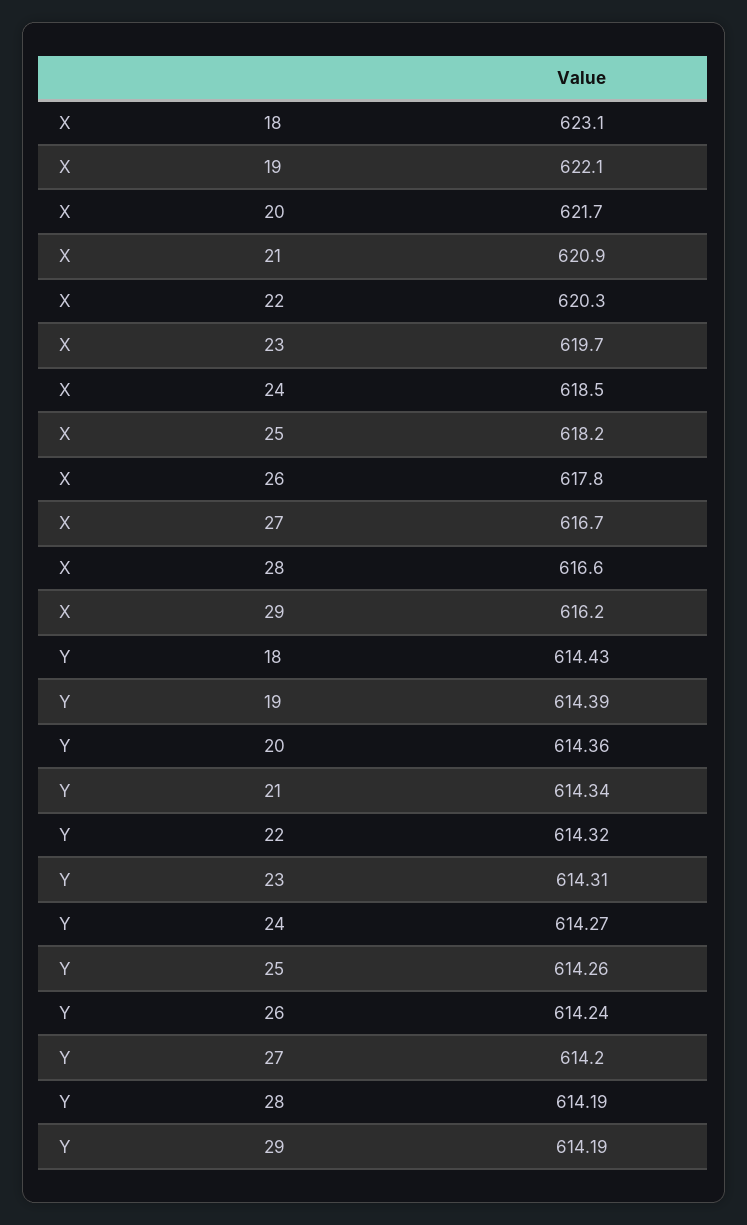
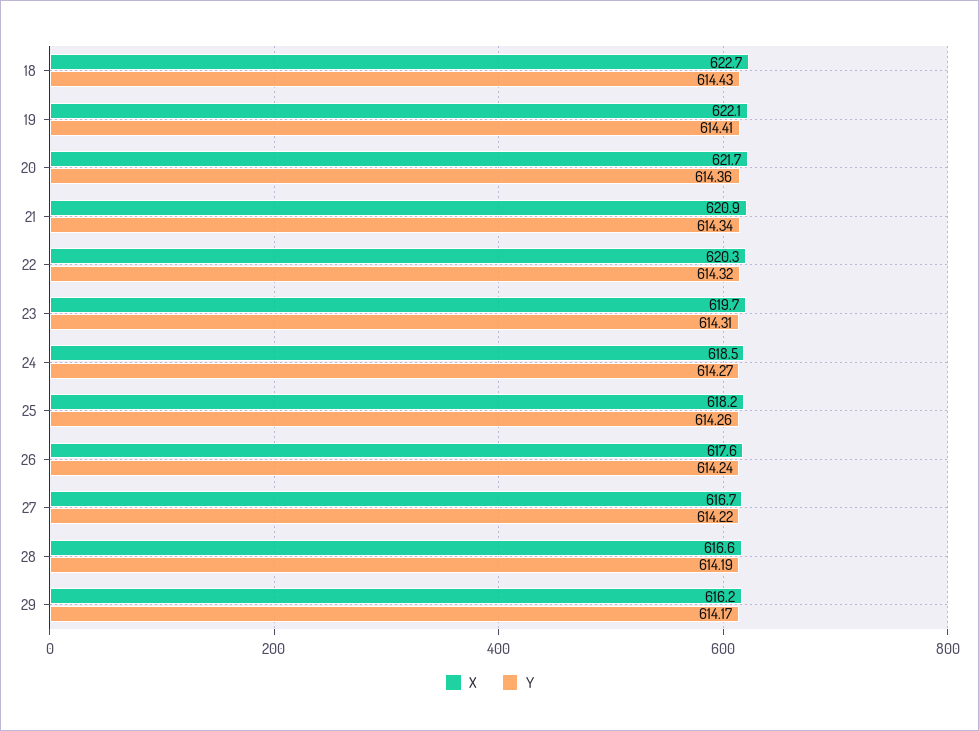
  {
    "X": {
-     "18": 623.1,
+     "18": 622.7,
      "19": 622.1,
      "20": 621.7,
      "21": 620.9,
      "22": 620.3,
      "23": 619.7,
      "24": 618.5,
      "25": 618.2,
-     "26": 617.8,
+     "26": 617.6,
      "27": 616.7,
      "28": 616.6,
      "29": 616.2
    },
    "Y": {
      "18": 614.43,
-     "19": 614.39,
+     "19": 614.41,
      "20": 614.36,
      "21": 614.34,
      "22": 614.32,
      "23": 614.31,
      "24": 614.27,
      "25": 614.26,
      "26": 614.24,
-     "27": 614.2,
+     "27": 614.22,
      "28": 614.19,
-     "29": 614.19
+     "29": 614.17
    }
  }

